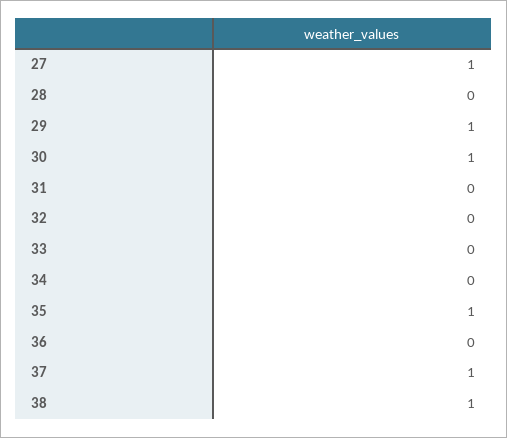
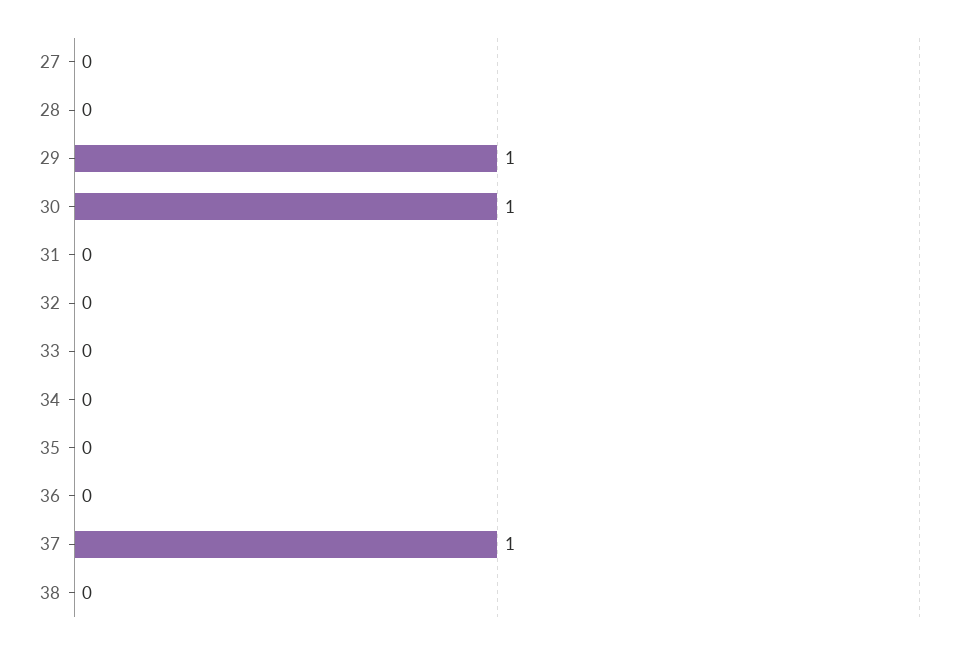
  {
-   "27": 1,
+   "27": 0,
    "28": 0,
    "29": 1,
    "30": 1,
    "31": 0,
    "32": 0,
    "33": 0,
    "34": 0,
-   "35": 1,
+   "35": 0,
    "36": 0,
    "37": 1,
-   "38": 1
+   "38": 0
  }

